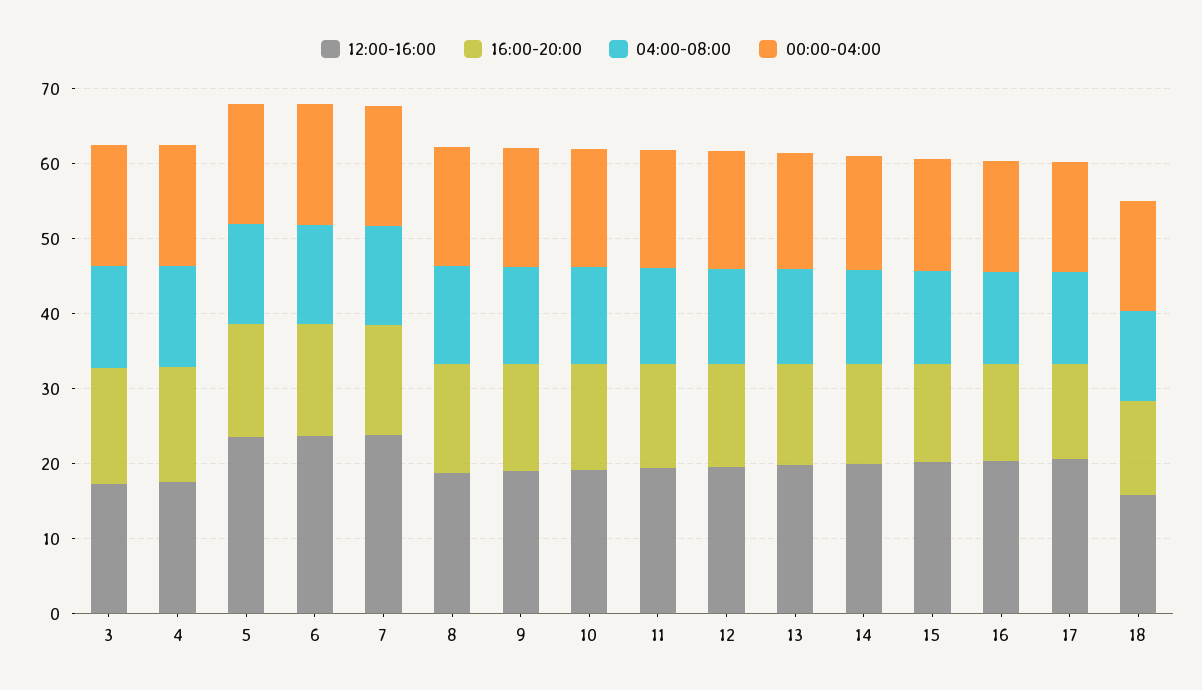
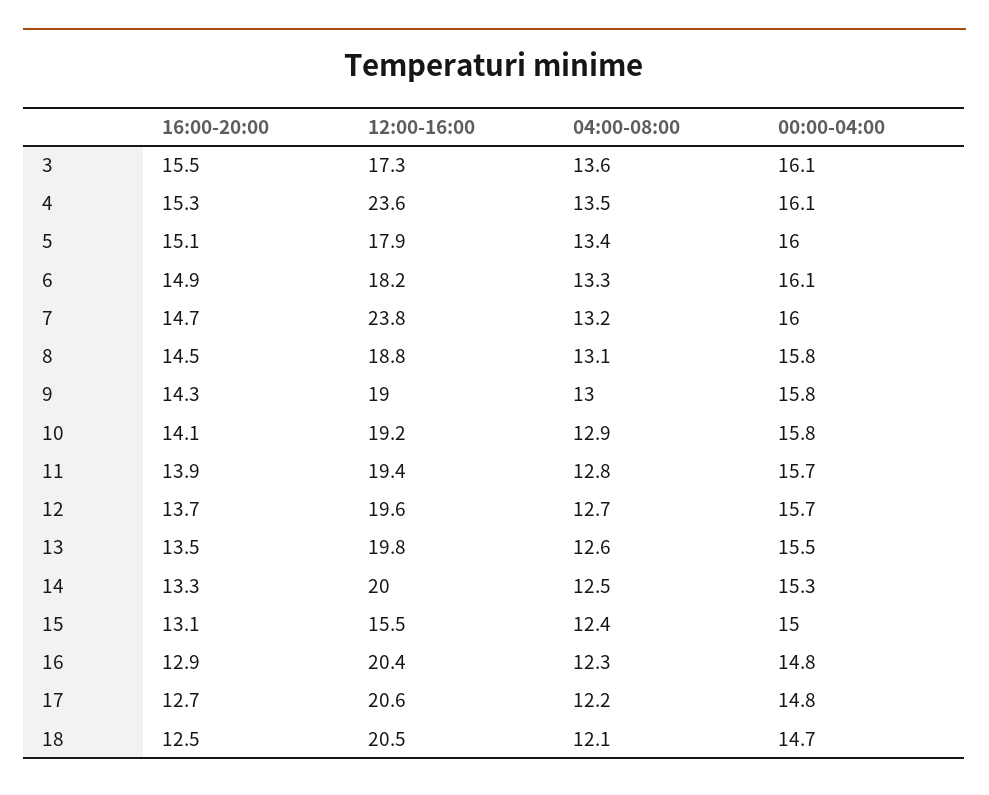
  {
    "12:00-16:00": {
      "3": 17.3,
-     "4": 18,
+     "4": 23.6,
-     "5": 24,
+     "5": 17.9,
-     "6": 24,
+     "6": 18.2,
      "7": 23.8,
      "8": 18.8,
      "9": 19,
      "10": 19.2,
      "11": 19.4,
      "12": 19.6,
      "13": 19.8,
      "14": 20,
-     "15": 20,
+     "15": 15.5,
      "16": 20.4,
      "17": 20.6,
-     "18": 16
+     "18": 20.5
    },
    "16:00-20:00": {
      "3": 15.5,
      "4": 15.3,
      "5": 15.1,
      "6": 14.9,
      "7": 14.7,
      "8": 14.5,
      "9": 14.3,
      "10": 14.1,
      "11": 13.9,
      "12": 13.7,
      "13": 13.5,
      "14": 13.3,
      "15": 13.1,
      "16": 12.9,
      "17": 12.7,
      "18": 12.5
    },
    "04:00-08:00": {
      "3": 13.6,
      "4": 13.5,
      "5": 13.4,
      "6": 13.3,
      "7": 13.2,
      "8": 13.1,
      "9": 13,
      "10": 12.9,
      "11": 12.8,
      "12": 12.7,
      "13": 12.6,
      "14": 12.5,
      "15": 12.4,
      "16": 12.3,
      "17": 12.2,
      "18": 12.1
    },
    "00:00-04:00": {
      "3": 16.1,
      "4": 16.1,
      "5": 16,
      "6": 16.1,
      "7": 16,
      "8": 15.8,
      "9": 15.8,
      "10": 15.8,
      "11": 15.7,
      "12": 15.7,
      "13": 15.5,
      "14": 15.3,
      "15": 15,
      "16": 14.8,
      "17": 14.8,
      "18": 14.7
    }
  }

